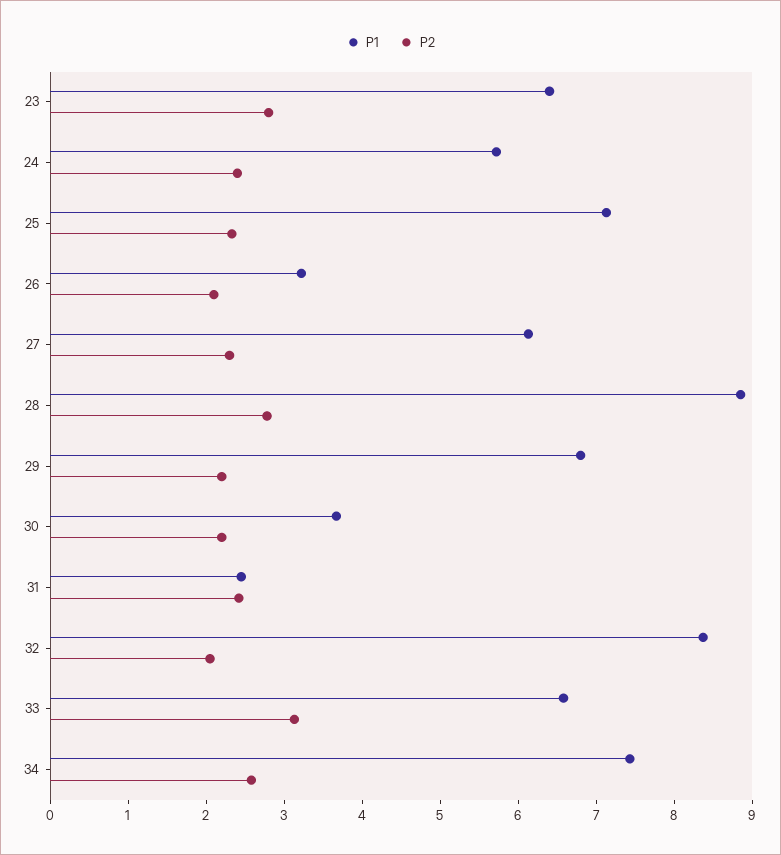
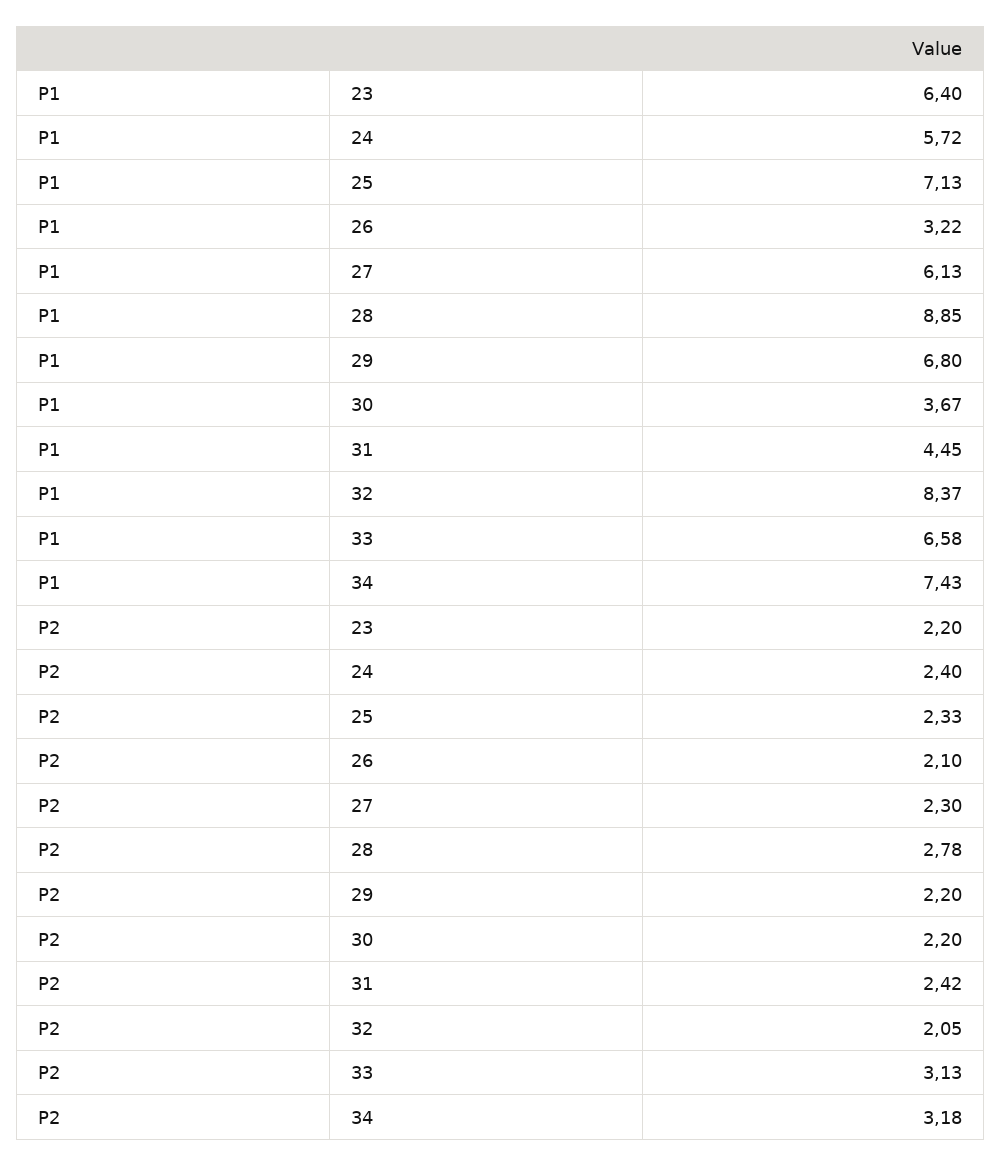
  {
    "P1": {
      "23": 6.4,
      "24": 5.72,
      "25": 7.13,
      "26": 3.22,
      "27": 6.13,
      "28": 8.85,
      "29": 6.8,
      "30": 3.67,
-     "31": 2.4,
+     "31": 4.45,
      "32": 8.37,
      "33": 6.58,
      "34": 7.43
    },
    "P2": {
-     "23": 2.8,
+     "23": 2.2,
      "24": 2.4,
      "25": 2.33,
      "26": 2.1,
      "27": 2.3,
      "28": 2.78,
      "29": 2.2,
      "30": 2.2,
      "31": 2.42,
      "32": 2.05,
      "33": 3.13,
-     "34": 2.6
+     "34": 3.18
    }
  }

